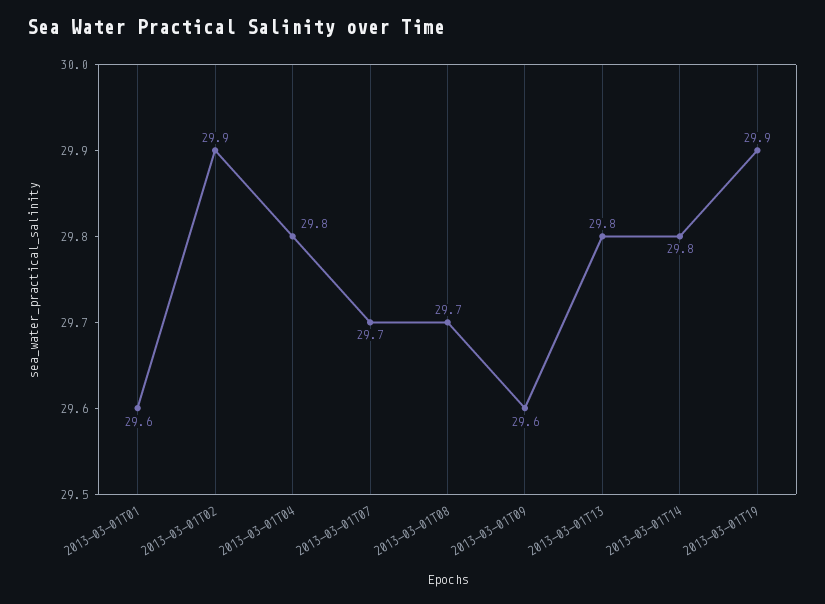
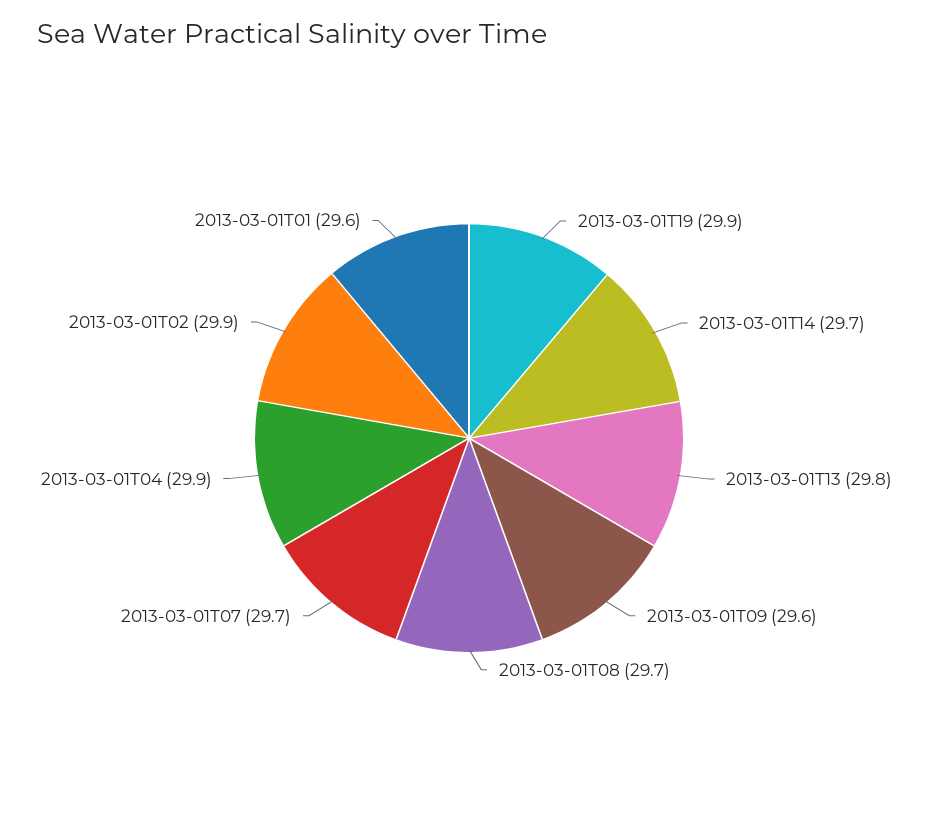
  {
    "2013-03-01T01": 29.6,
    "2013-03-01T02": 29.9,
-   "2013-03-01T04": 29.8,
+   "2013-03-01T04": 29.9,
    "2013-03-01T07": 29.7,
    "2013-03-01T08": 29.7,
    "2013-03-01T09": 29.6,
    "2013-03-01T13": 29.8,
-   "2013-03-01T14": 29.8,
+   "2013-03-01T14": 29.7,
    "2013-03-01T19": 29.9
  }

